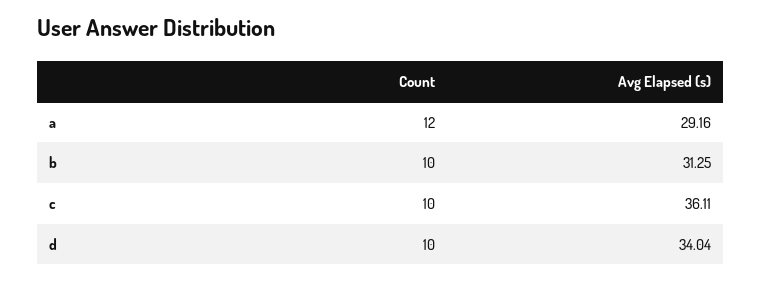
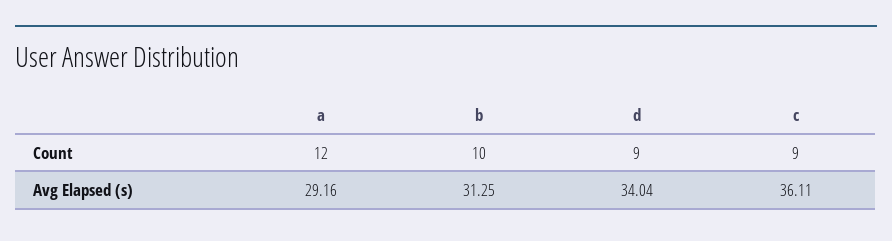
  {
    "Count": {
      "a": 12,
      "b": 10,
-     "c": 10,
+     "c": 9,
-     "d": 10
+     "d": 9
    },
    "Avg Elapsed (s)": {
      "a": 29.16,
      "b": 31.25,
      "c": 36.11,
      "d": 34.04
    }
  }

